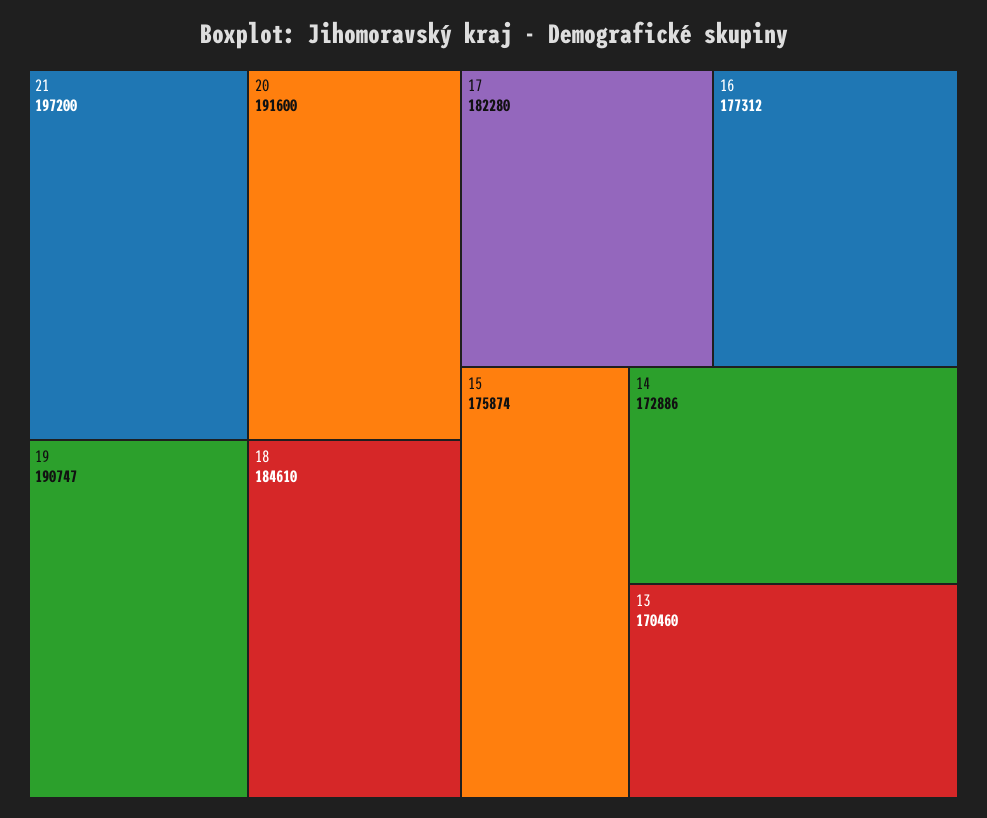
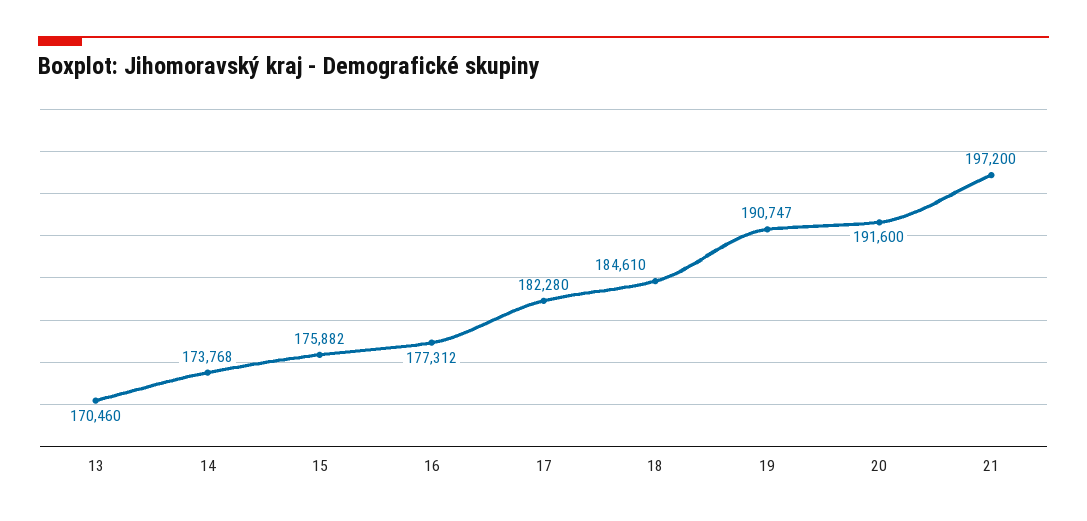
  {
    "21": 197200,
    "20": 191600,
    "19": 190747,
    "18": 184610,
    "17": 182280,
    "16": 177312,
-   "15": 175874,
+   "15": 175882,
-   "14": 172886,
+   "14": 173768,
    "13": 170460
  }

